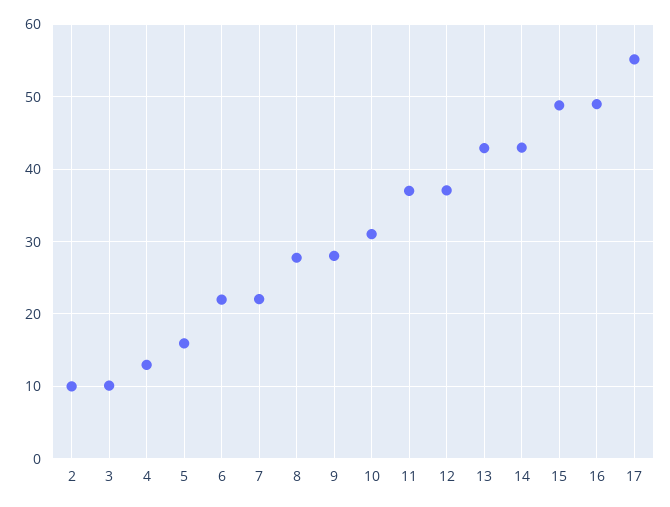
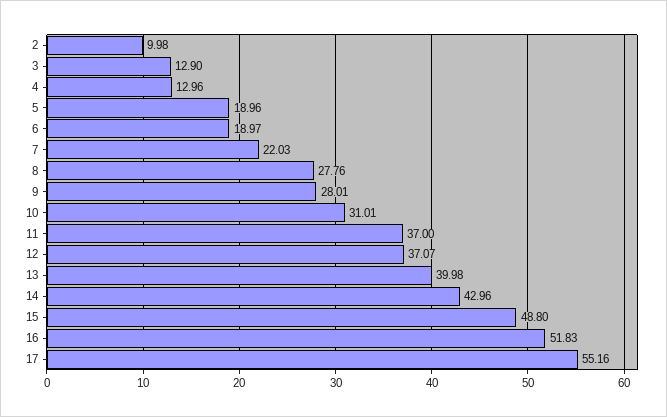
  {
    "2": 9.98,
-   "3": 10,
+   "3": 12.9,
    "4": 12.96,
-   "5": 16,
+   "5": 18.96,
-   "6": 22,
+   "6": 18.97,
    "7": 22.03,
    "8": 27.76,
    "9": 28.01,
    "10": 31.01,
    "11": 37,
    "12": 37.07,
-   "13": 43,
+   "13": 39.98,
    "14": 42.96,
    "15": 48.8,
-   "16": 49,
+   "16": 51.83,
    "17": 55.16
  }

